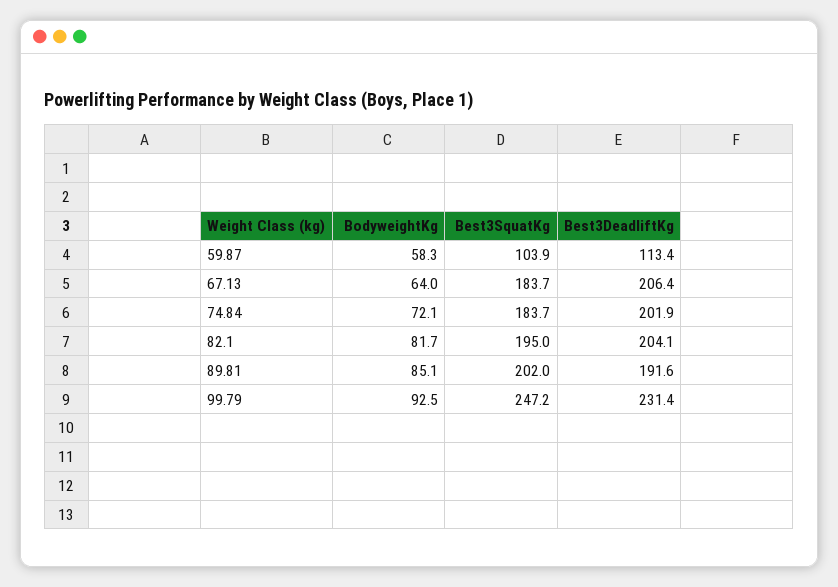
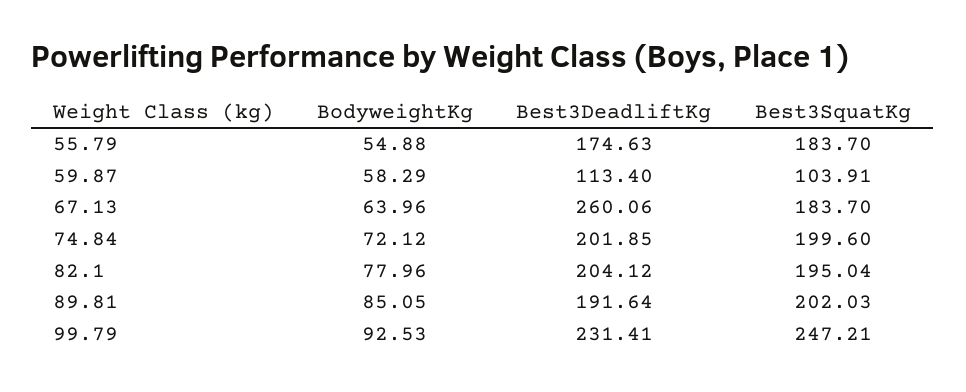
  {
    "BodyweightKg": {
      "59.87": 58.29,
      "67.13": 63.96,
      "74.84": 72.12,
-     "82.1": 81.7,
+     "82.1": 77.96,
      "89.81": 85.05,
-     "99.79": 92.53
+     "99.79": 92.53,
+     "55.79": 54.88
    },
    "Best3SquatKg": {
      "59.87": 103.91,
      "67.13": 183.7,
-     "74.84": 183.7,
+     "74.84": 199.6,
      "82.1": 195.04,
      "89.81": 202.03,
-     "99.79": 247.21
+     "99.79": 247.21,
+     "55.79": 183.7
    },
    "Best3DeadliftKg": {
      "59.87": 113.4,
-     "67.13": 206.4,
+     "67.13": 260.06,
      "74.84": 201.85,
      "82.1": 204.12,
      "89.81": 191.64,
-     "99.79": 231.41
+     "99.79": 231.41,
+     "55.79": 174.63
    }
  }

